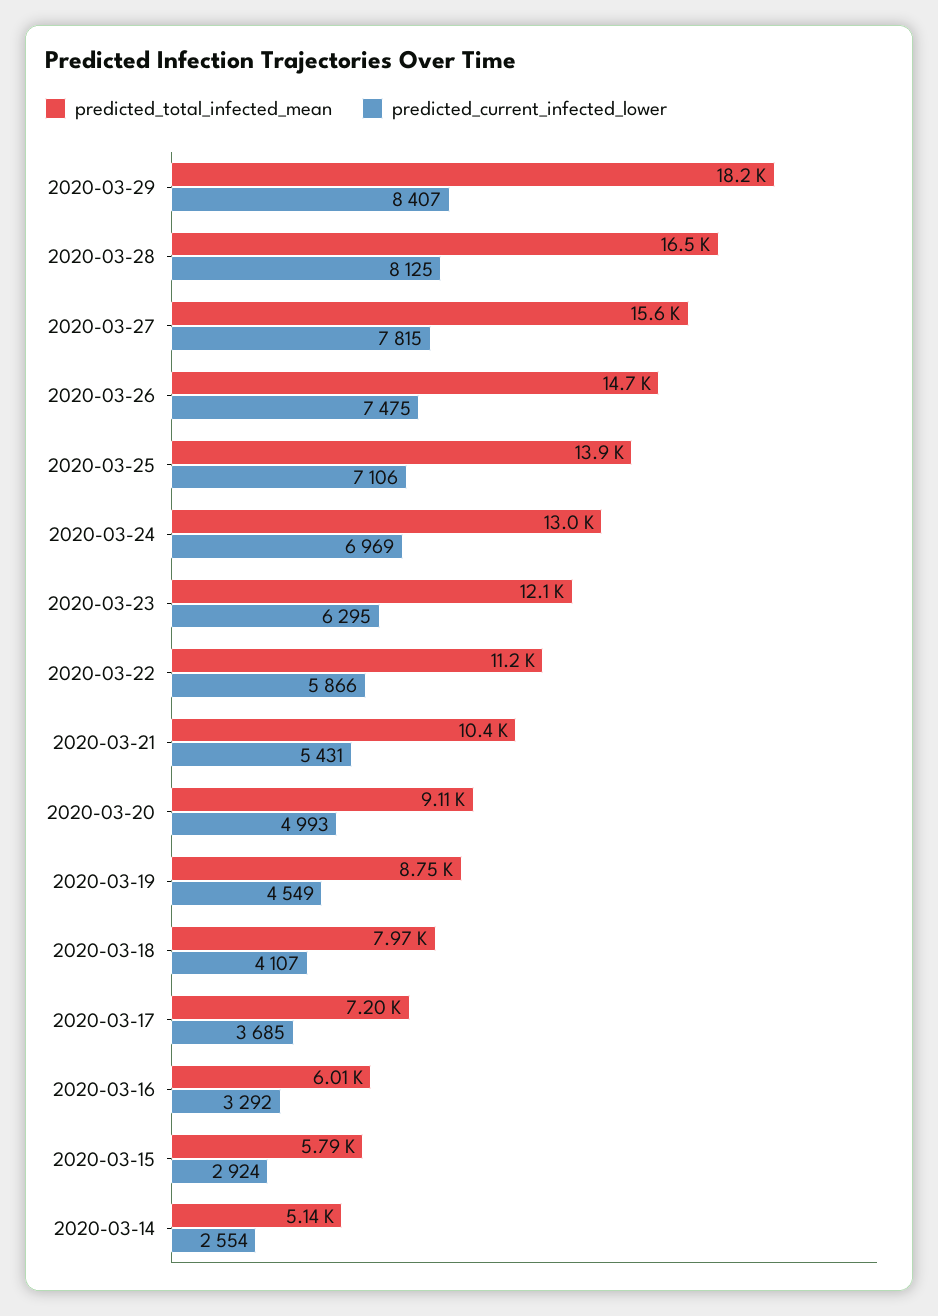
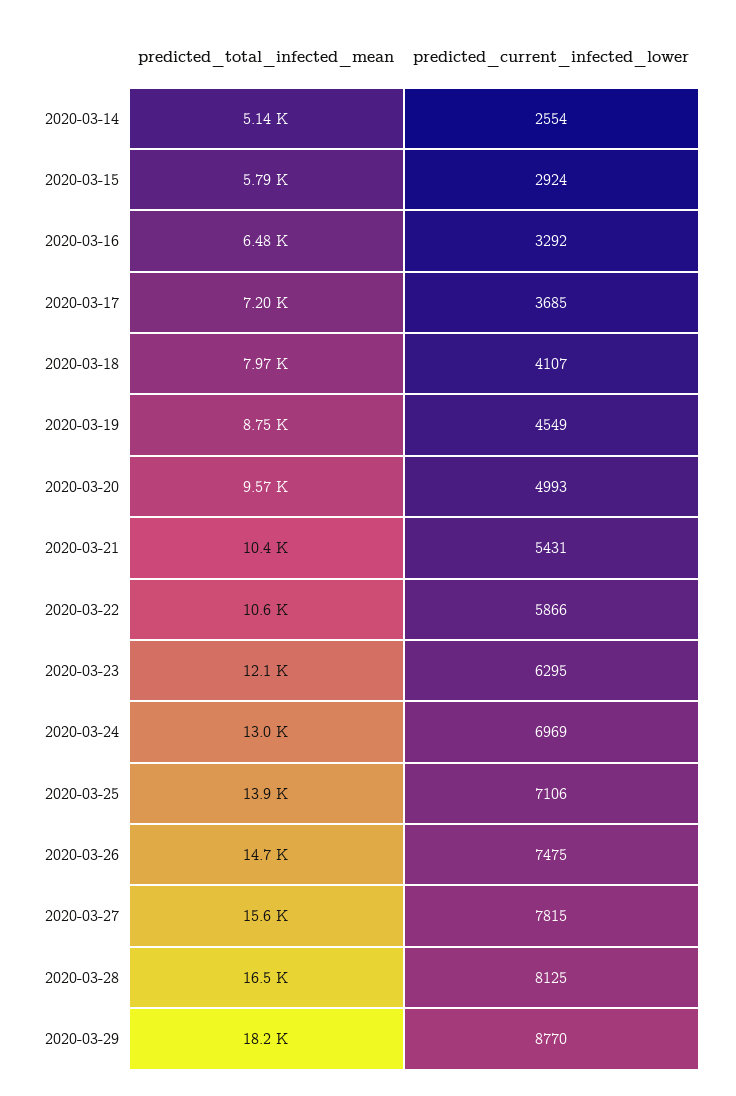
  {
    "predicted_total_infected_mean": {
      "2020-03-29": 18200,
      "2020-03-28": 16500,
      "2020-03-27": 15600,
      "2020-03-26": 14700,
      "2020-03-25": 13900,
      "2020-03-24": 13000,
      "2020-03-23": 12100,
-     "2020-03-22": 11200,
+     "2020-03-22": 10600,
      "2020-03-21": 10400,
-     "2020-03-20": 9110,
+     "2020-03-20": 9570,
      "2020-03-19": 8750,
      "2020-03-18": 7970,
      "2020-03-17": 7200,
-     "2020-03-16": 6010,
+     "2020-03-16": 6480,
      "2020-03-15": 5790,
      "2020-03-14": 5140
    },
    "predicted_current_infected_lower": {
-     "2020-03-29": 8407,
+     "2020-03-29": 8770,
      "2020-03-28": 8125,
      "2020-03-27": 7815,
      "2020-03-26": 7475,
      "2020-03-25": 7106,
      "2020-03-24": 6969,
      "2020-03-23": 6295,
      "2020-03-22": 5866,
      "2020-03-21": 5431,
      "2020-03-20": 4993,
      "2020-03-19": 4549,
      "2020-03-18": 4107,
      "2020-03-17": 3685,
      "2020-03-16": 3292,
      "2020-03-15": 2924,
      "2020-03-14": 2554
    }
  }

